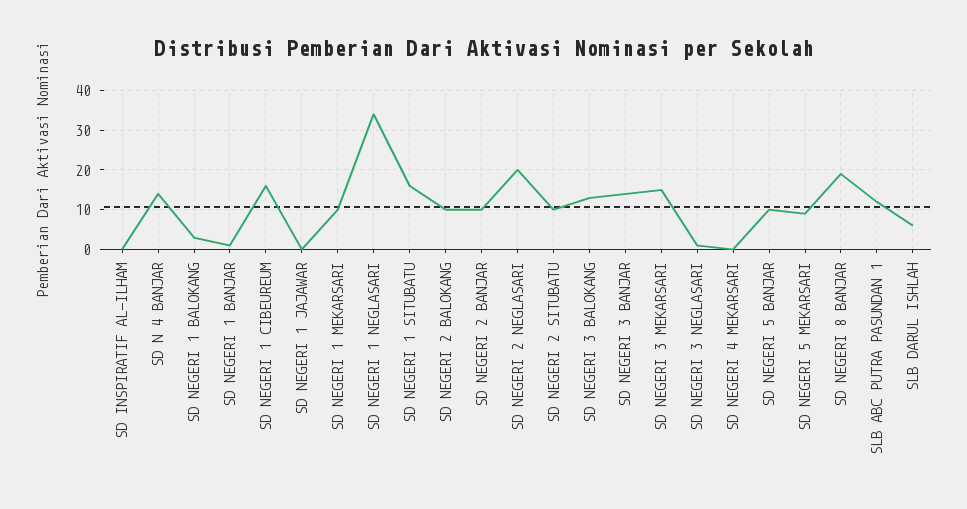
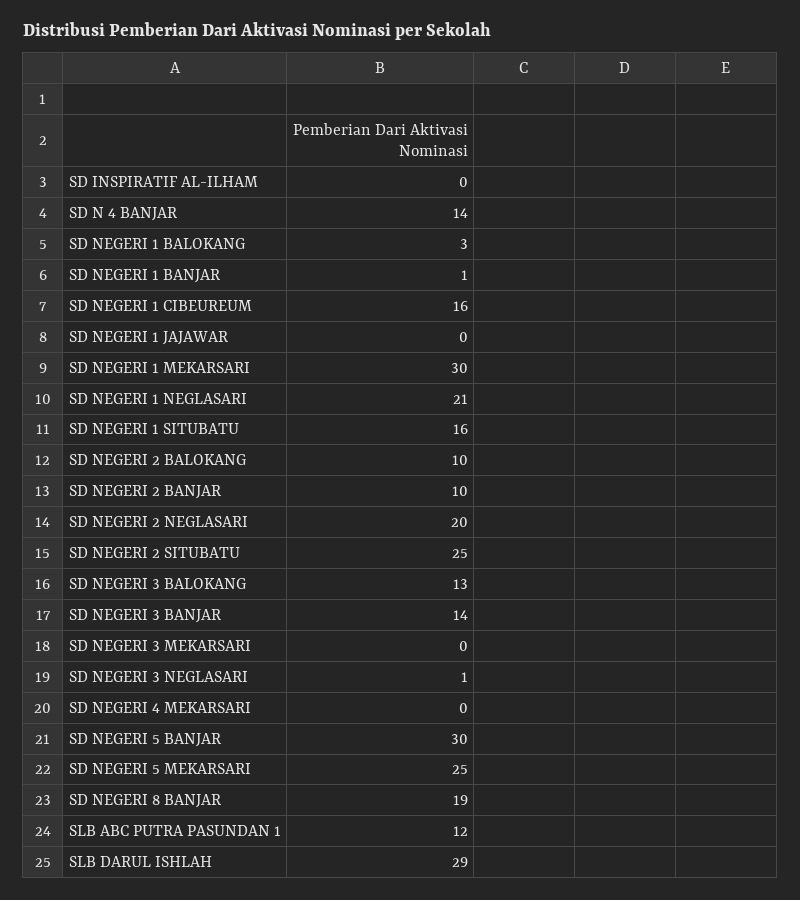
  {
    "SD INSPIRATIF AL-ILHAM": 0,
    "SD N 4 BANJAR": 14,
    "SD NEGERI 1 BALOKANG": 3,
    "SD NEGERI 1 BANJAR": 1,
    "SD NEGERI 1 CIBEUREUM": 16,
    "SD NEGERI 1 JAJAWAR": 0,
-   "SD NEGERI 1 MEKARSARI": 10,
+   "SD NEGERI 1 MEKARSARI": 30,
-   "SD NEGERI 1 NEGLASARI": 35,
+   "SD NEGERI 1 NEGLASARI": 21,
    "SD NEGERI 1 SITUBATU": 16,
    "SD NEGERI 2 BALOKANG": 10,
    "SD NEGERI 2 BANJAR": 10,
    "SD NEGERI 2 NEGLASARI": 20,
-   "SD NEGERI 2 SITUBATU": 10,
+   "SD NEGERI 2 SITUBATU": 25,
    "SD NEGERI 3 BALOKANG": 13,
    "SD NEGERI 3 BANJAR": 14,
-   "SD NEGERI 3 MEKARSARI": 15,
+   "SD NEGERI 3 MEKARSARI": 0,
    "SD NEGERI 3 NEGLASARI": 1,
    "SD NEGERI 4 MEKARSARI": 0,
-   "SD NEGERI 5 BANJAR": 10,
+   "SD NEGERI 5 BANJAR": 30,
-   "SD NEGERI 5 MEKARSARI": 10,
+   "SD NEGERI 5 MEKARSARI": 25,
    "SD NEGERI 8 BANJAR": 19,
    "SLB ABC PUTRA PASUNDAN 1": 12,
-   "SLB DARUL ISHLAH": 5
+   "SLB DARUL ISHLAH": 29
  }

